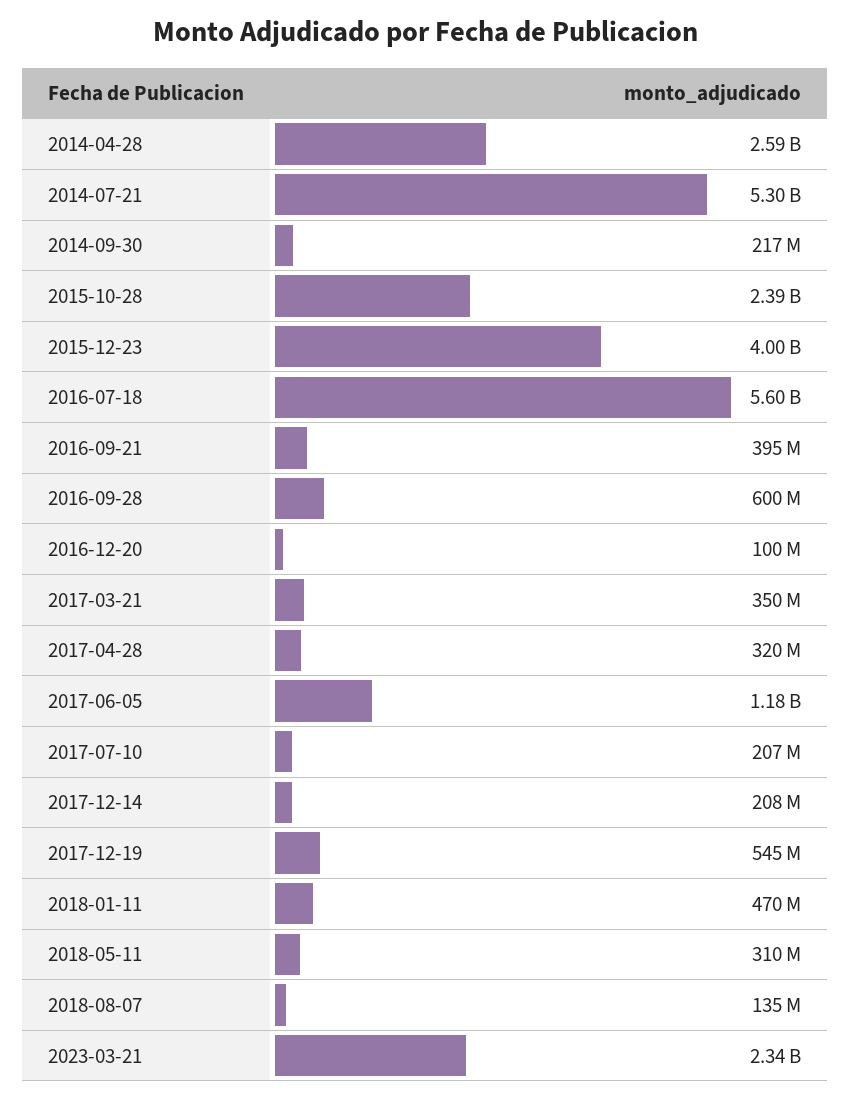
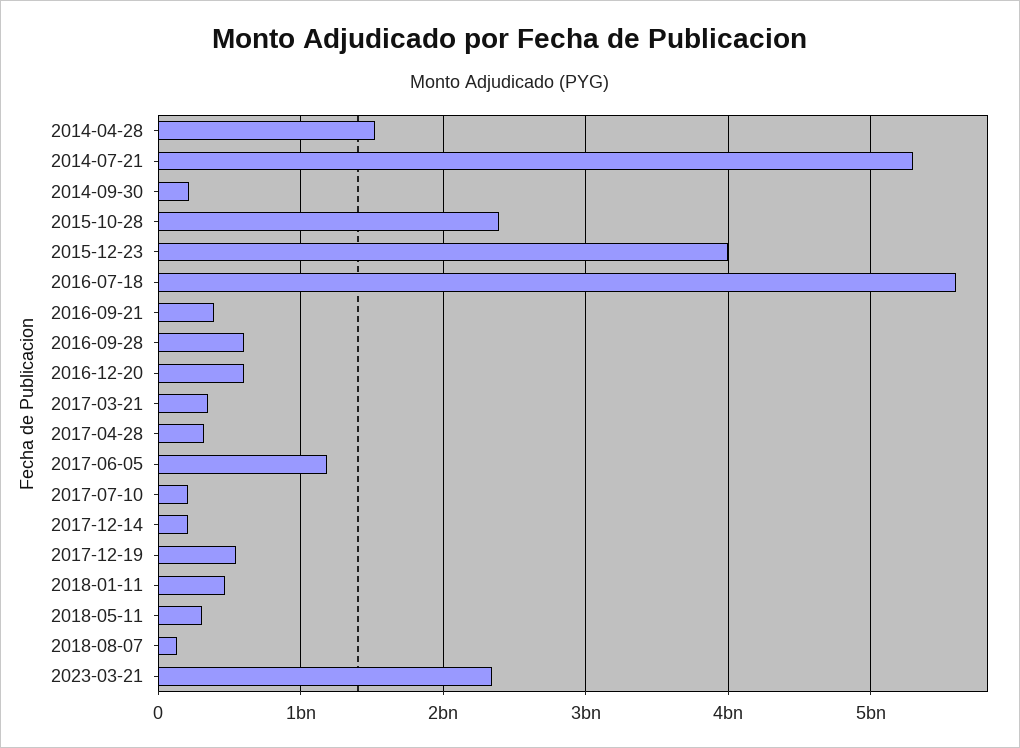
  {
-   "2014-04-28": 2590000000,
+   "2014-04-28": 1500000000,
    "2014-07-21": 5300000000,
    "2014-09-30": 217000000,
    "2015-10-28": 2390000000,
    "2015-12-23": 4000000000,
    "2016-07-18": 5600000000,
    "2016-09-21": 395000000,
    "2016-09-28": 600000000,
-   "2016-12-20": 100000000,
+   "2016-12-20": 600000000,
    "2017-03-21": 350000000,
    "2017-04-28": 320000000,
    "2017-06-05": 1180000000,
    "2017-07-10": 207000000,
    "2017-12-14": 208000000,
    "2017-12-19": 545000000,
    "2018-01-11": 470000000,
    "2018-05-11": 310000000,
    "2018-08-07": 135000000,
    "2023-03-21": 2340000000
  }

